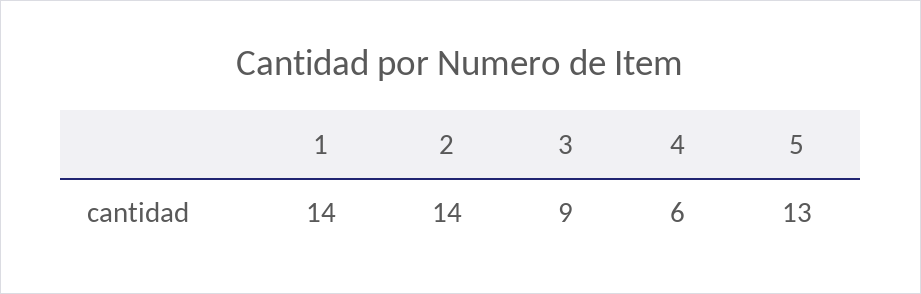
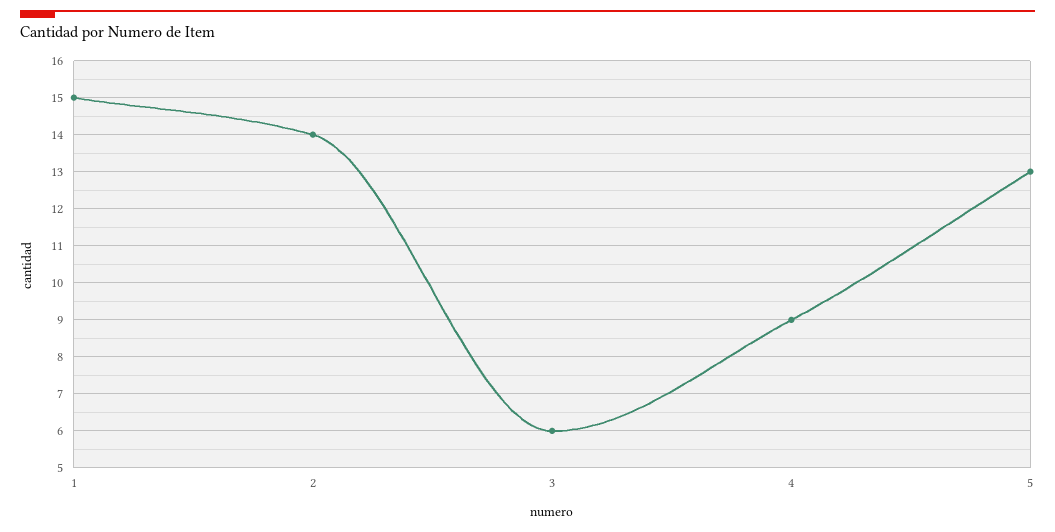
  {
-   "1": 14,
+   "1": 15,
    "2": 14,
-   "3": 9,
+   "3": 6,
-   "4": 6,
+   "4": 9,
    "5": 13
  }

